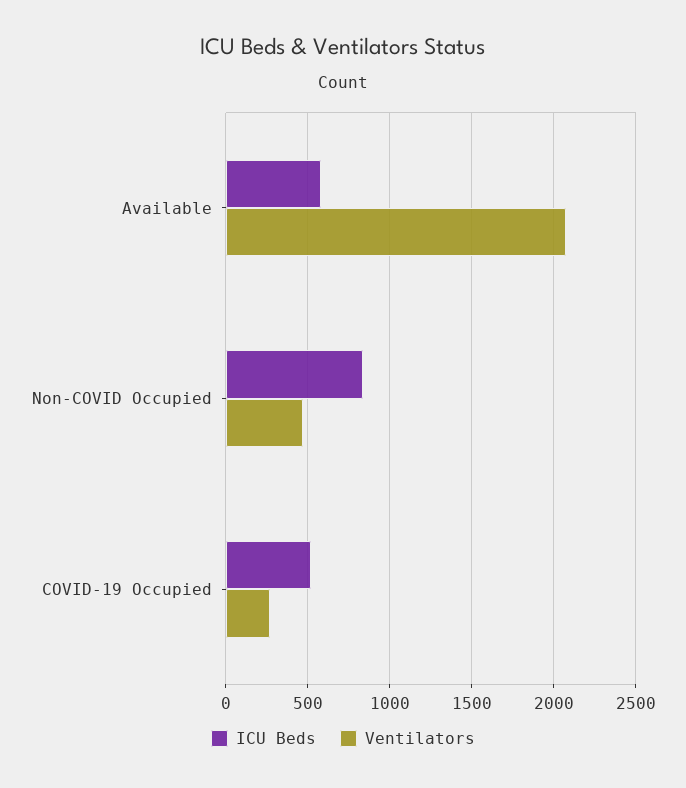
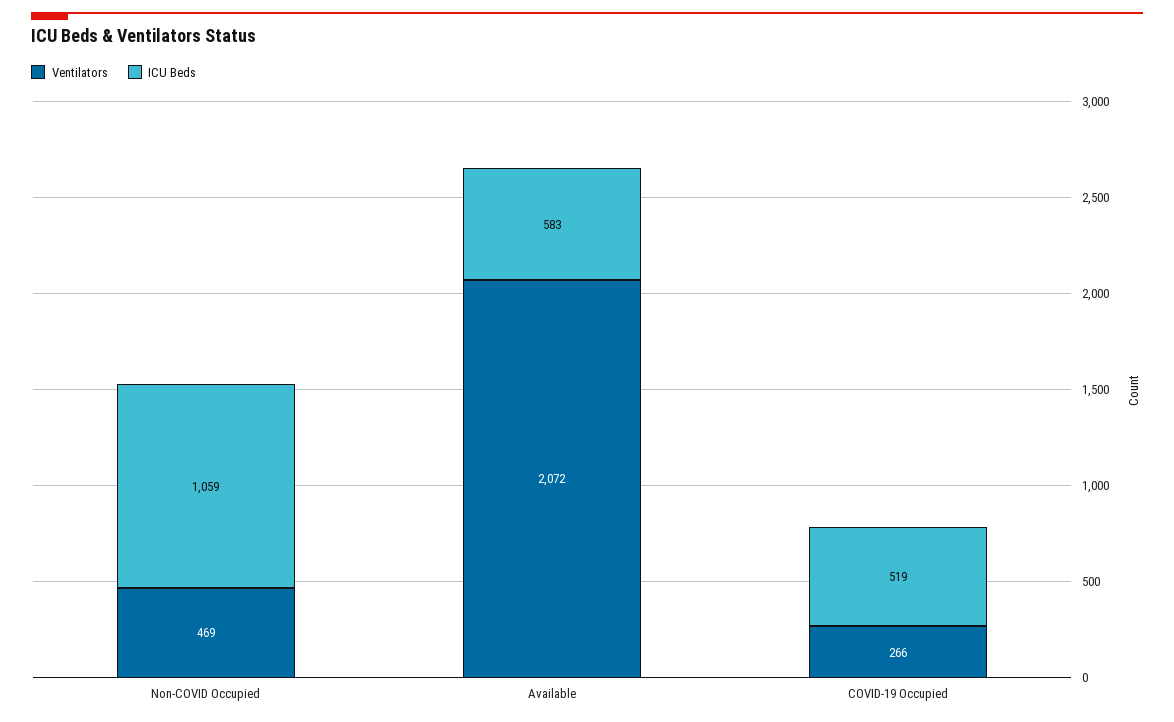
  {
    "ICU Beds": {
      "Available": 583,
-     "Non-COVID Occupied": 850,
+     "Non-COVID Occupied": 1059,
      "COVID-19 Occupied": 519
    },
    "Ventilators": {
      "Available": 2072,
      "Non-COVID Occupied": 469,
      "COVID-19 Occupied": 266
    }
  }

